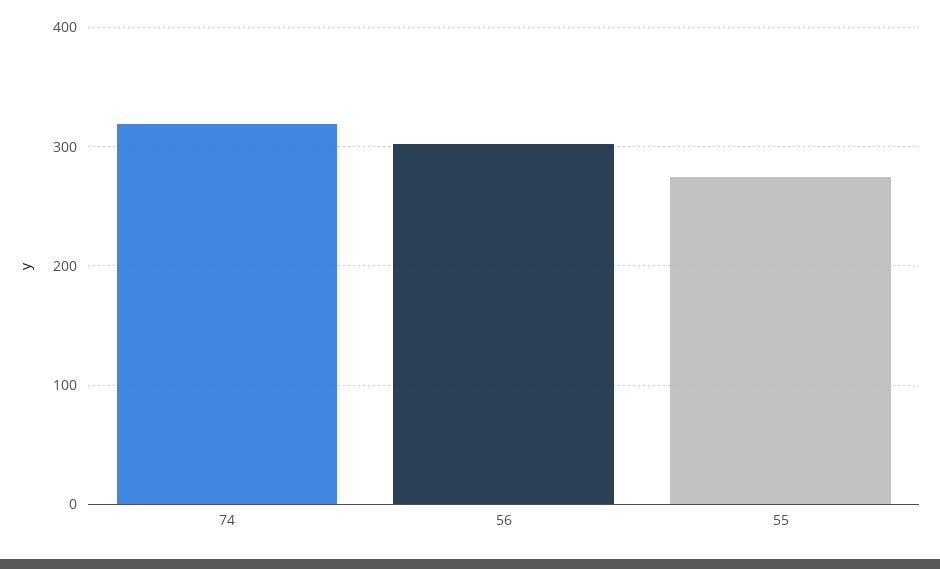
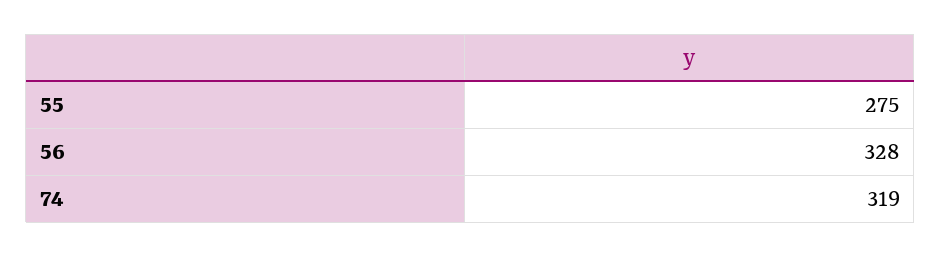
  {
    "74": 319,
-   "56": 300,
+   "56": 328,
    "55": 275
  }

